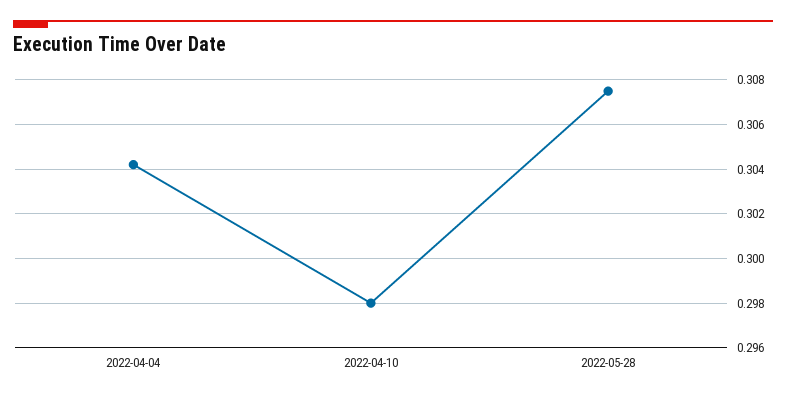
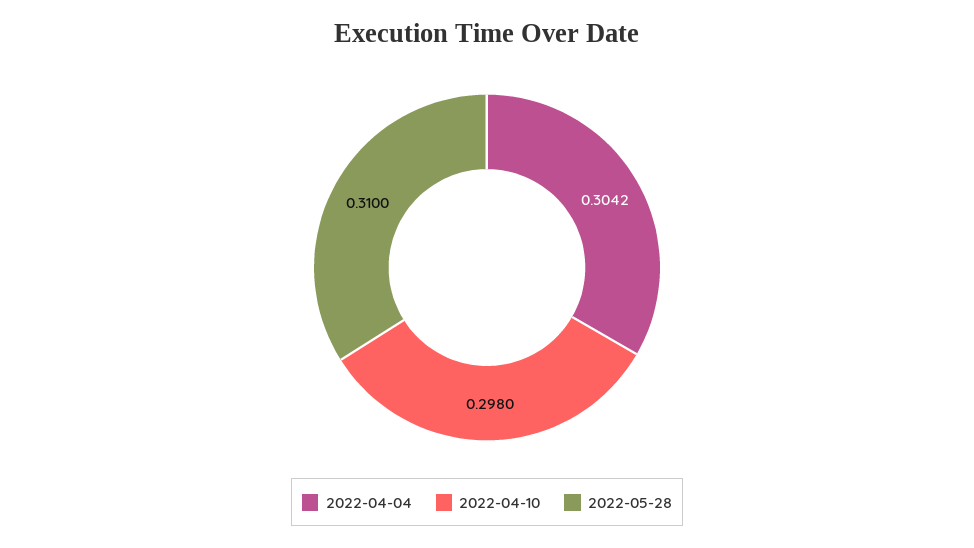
  {
    "2022-04-04": 0.3042,
    "2022-04-10": 0.298,
-   "2022-05-28": 0.3075
+   "2022-05-28": 0.31
  }

